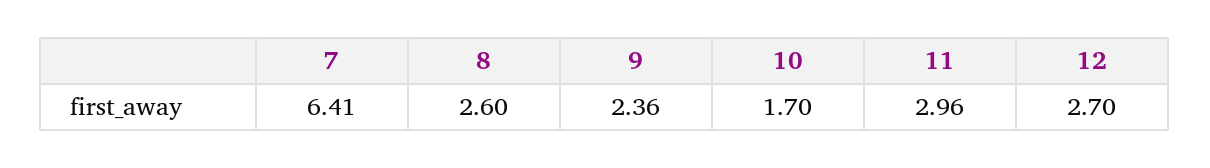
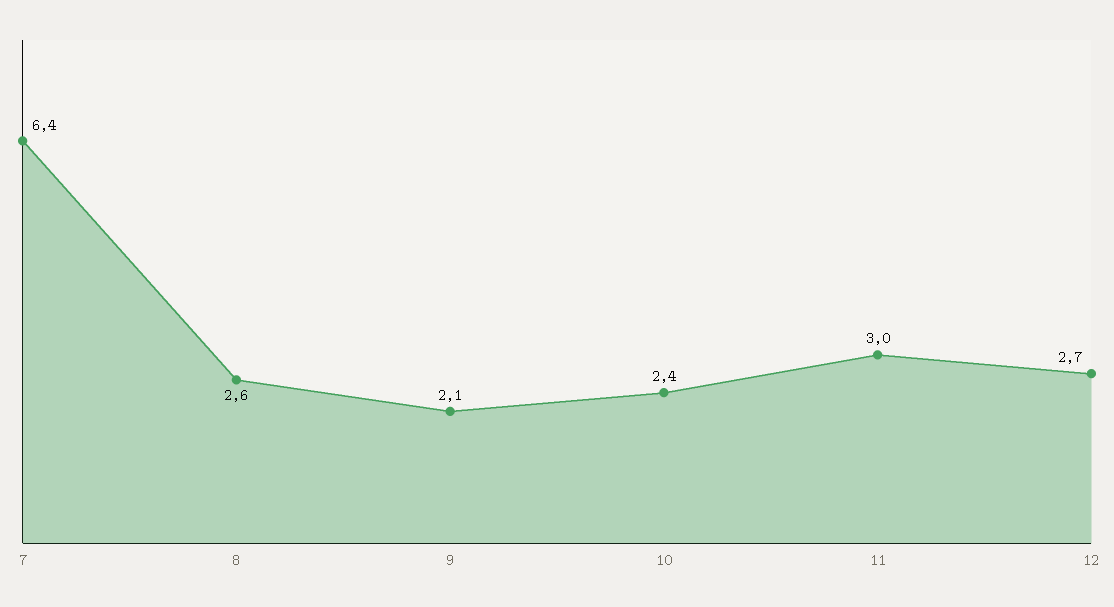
  {
    "7": 6.41,
    "8": 2.6,
-   "9": 2.36,
+   "9": 2.1,
-   "10": 1.7,
+   "10": 2.4,
    "11": 2.96,
    "12": 2.7
  }

